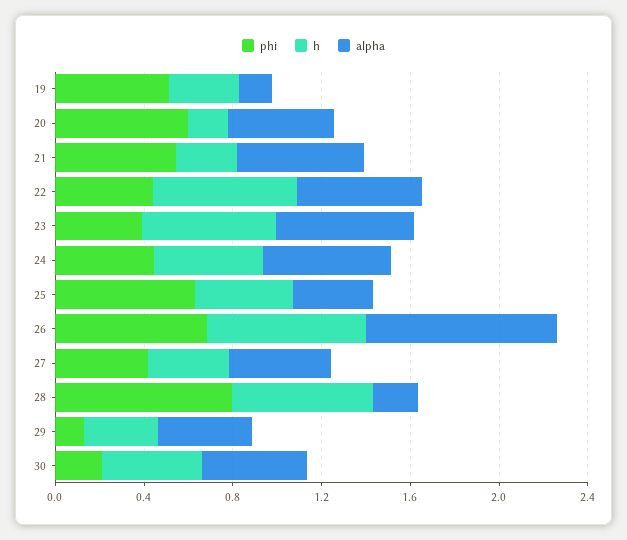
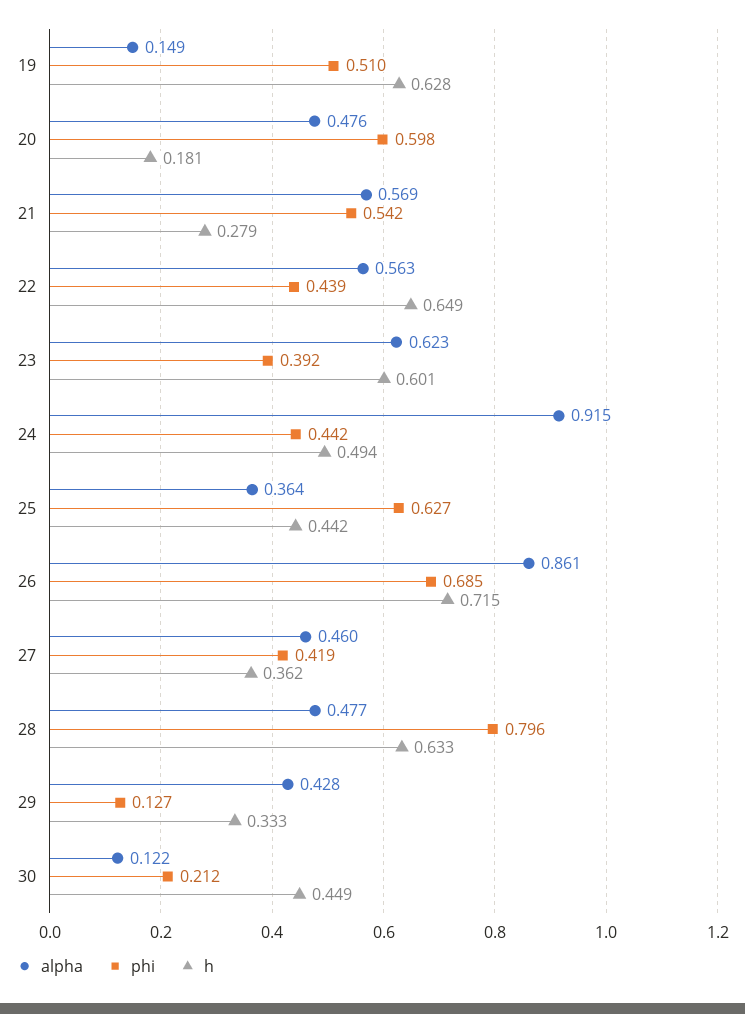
  {
    "phi": {
      "19": 0.51,
      "20": 0.598,
      "21": 0.542,
      "22": 0.439,
      "23": 0.392,
      "24": 0.442,
      "25": 0.627,
      "26": 0.685,
      "27": 0.419,
      "28": 0.796,
      "29": 0.127,
      "30": 0.212
    },
    "h": {
-     "19": 0.3,
+     "19": 0.628,
      "20": 0.181,
      "21": 0.279,
      "22": 0.649,
      "23": 0.601,
      "24": 0.494,
      "25": 0.442,
      "26": 0.715,
      "27": 0.362,
      "28": 0.633,
      "29": 0.333,
      "30": 0.449
    },
    "alpha": {
      "19": 0.149,
      "20": 0.476,
      "21": 0.569,
      "22": 0.563,
      "23": 0.623,
-     "24": 0.6,
+     "24": 0.915,
      "25": 0.364,
      "26": 0.861,
      "27": 0.46,
-     "28": 0.2,
+     "28": 0.477,
      "29": 0.428,
-     "30": 0.5
+     "30": 0.122
    }
  }

